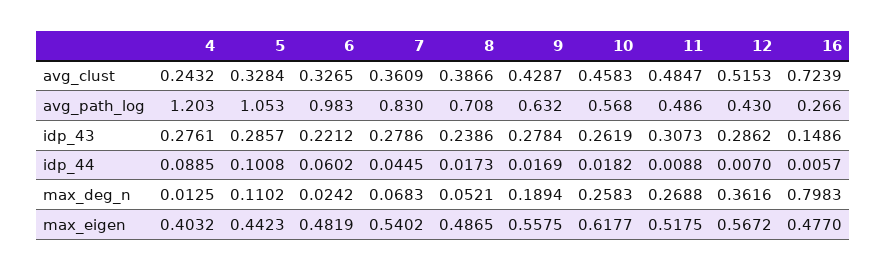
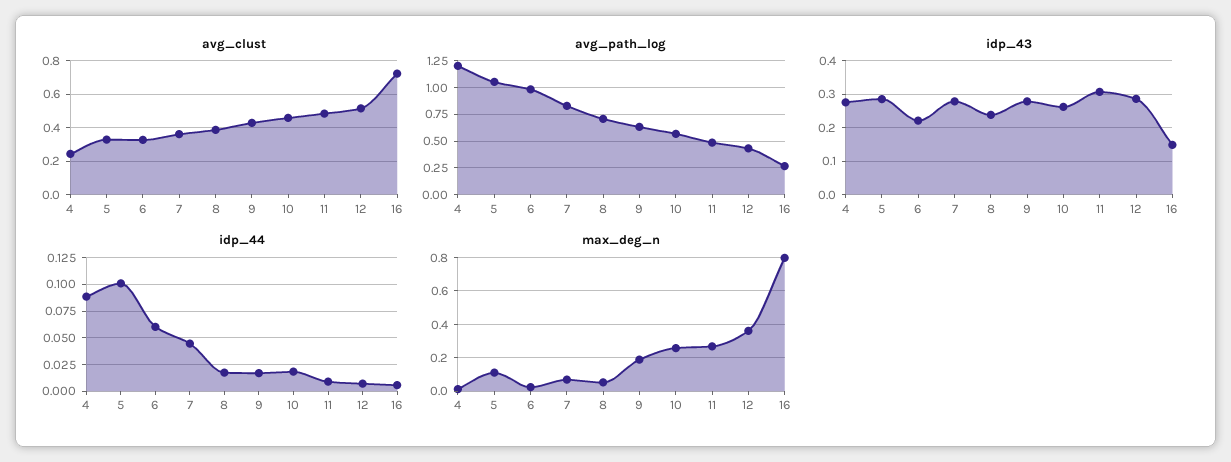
  {
    "avg_clust": {
      "4": 0.2432,
      "5": 0.3284,
      "6": 0.3265,
      "7": 0.3609,
      "8": 0.3866,
      "9": 0.4287,
      "10": 0.4583,
      "11": 0.4847,
      "12": 0.5153,
      "16": 0.7239
    },
    "avg_path_log": {
      "4": 1.203,
      "5": 1.053,
      "6": 0.983,
      "7": 0.83,
      "8": 0.708,
      "9": 0.632,
      "10": 0.568,
      "11": 0.486,
      "12": 0.43,
      "16": 0.266
    },
    "idp_43": {
      "4": 0.2761,
      "5": 0.2857,
      "6": 0.2212,
      "7": 0.2786,
      "8": 0.2386,
      "9": 0.2784,
      "10": 0.2619,
      "11": 0.3073,
      "12": 0.2862,
      "16": 0.1486
    },
    "idp_44": {
      "4": 0.0885,
      "5": 0.1008,
      "6": 0.0602,
      "7": 0.0445,
      "8": 0.0173,
      "9": 0.0169,
      "10": 0.0182,
      "11": 0.0088,
      "12": 0.007,
      "16": 0.0057
    },
    "max_deg_n": {
      "4": 0.0125,
      "5": 0.1102,
      "6": 0.0242,
      "7": 0.0683,
      "8": 0.0521,
      "9": 0.1894,
      "10": 0.2583,
      "11": 0.2688,
      "12": 0.3616,
      "16": 0.7983
-   },
+   }
-   "max_eigen": {
-     "4": 0.4032,
-     "5": 0.4423,
-     "6": 0.4819,
-     "7": 0.5402,
-     "8": 0.4865,
-     "9": 0.5575,
-     "10": 0.6177,
-     "11": 0.5175,
-     "12": 0.5672,
-     "16": 0.477
-   }
  }

